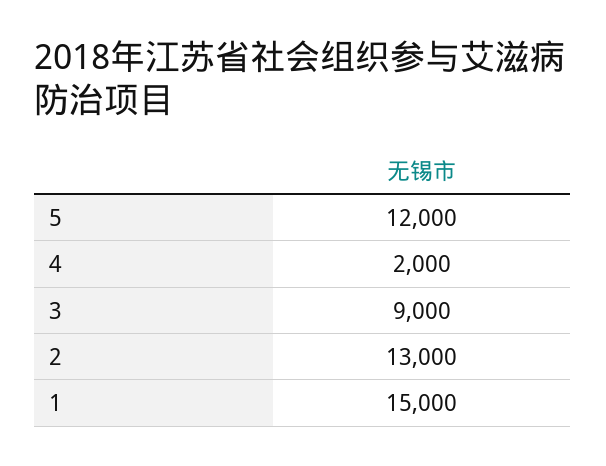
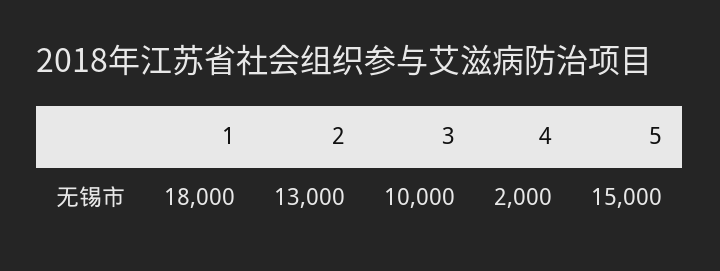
  {
-   "5": 12000,
+   "5": 15000,
    "4": 2000,
-   "3": 9000,
+   "3": 10000,
    "2": 13000,
-   "1": 15000
+   "1": 18000
  }

